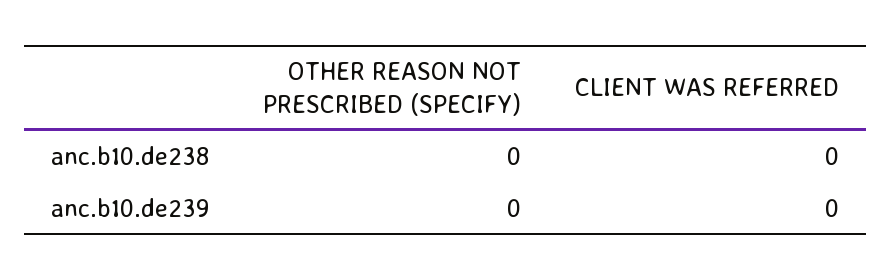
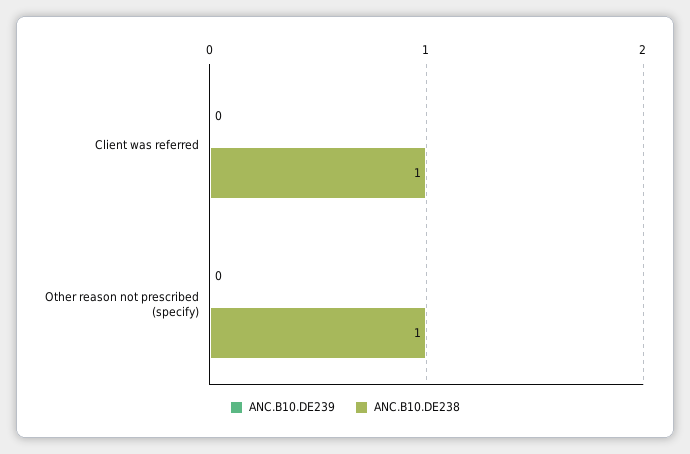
  {
    "anc.b10.de238": {
-     "OTHER REASON NOT PRESCRIBED (SPECIFY)": 0,
+     "OTHER REASON NOT PRESCRIBED (SPECIFY)": 1,
-     "CLIENT WAS REFERRED": 0
+     "CLIENT WAS REFERRED": 1
    },
    "anc.b10.de239": {
      "OTHER REASON NOT PRESCRIBED (SPECIFY)": 0,
      "CLIENT WAS REFERRED": 0
    }
  }

